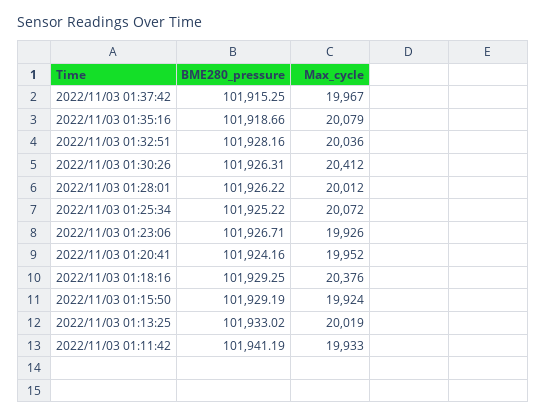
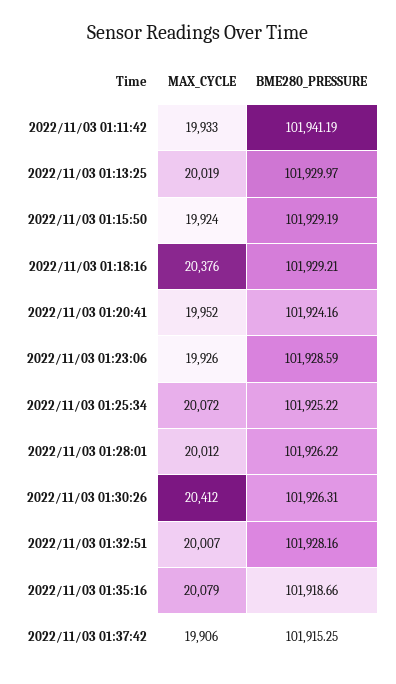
  {
    "BME280_pressure": {
      "2022/11/03 01:37:42": 101915.25,
      "2022/11/03 01:35:16": 101918.66,
      "2022/11/03 01:32:51": 101928.16,
      "2022/11/03 01:30:26": 101926.31,
      "2022/11/03 01:28:01": 101926.22,
      "2022/11/03 01:25:34": 101925.22,
-     "2022/11/03 01:23:06": 101926.71,
+     "2022/11/03 01:23:06": 101928.59,
      "2022/11/03 01:20:41": 101924.16,
-     "2022/11/03 01:18:16": 101929.25,
+     "2022/11/03 01:18:16": 101929.21,
      "2022/11/03 01:15:50": 101929.19,
-     "2022/11/03 01:13:25": 101933.02,
+     "2022/11/03 01:13:25": 101929.97,
      "2022/11/03 01:11:42": 101941.19
    },
    "Max_cycle": {
-     "2022/11/03 01:37:42": 19967,
+     "2022/11/03 01:37:42": 19906,
      "2022/11/03 01:35:16": 20079,
-     "2022/11/03 01:32:51": 20036,
+     "2022/11/03 01:32:51": 20007,
      "2022/11/03 01:30:26": 20412,
      "2022/11/03 01:28:01": 20012,
      "2022/11/03 01:25:34": 20072,
      "2022/11/03 01:23:06": 19926,
      "2022/11/03 01:20:41": 19952,
      "2022/11/03 01:18:16": 20376,
      "2022/11/03 01:15:50": 19924,
      "2022/11/03 01:13:25": 20019,
      "2022/11/03 01:11:42": 19933
    }
  }

